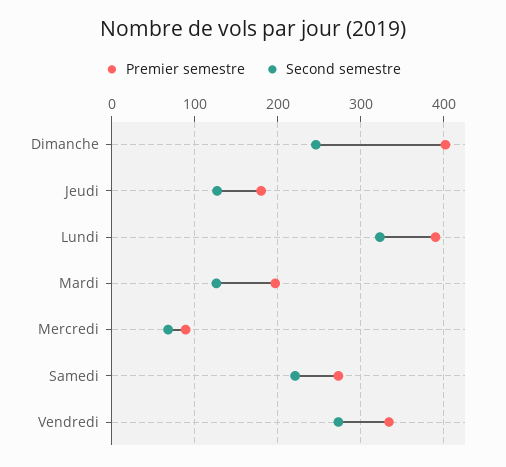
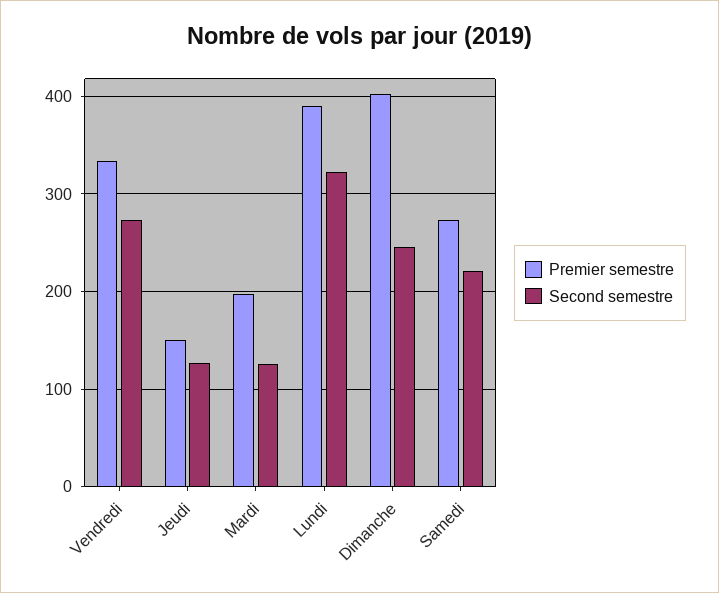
  {
    "Premier semestre": {
      "Dimanche": 400,
-     "Jeudi": 180,
+     "Jeudi": 150,
      "Lundi": 390,
      "Mardi": 200,
-     "Mercredi": 90,
      "Samedi": 270,
      "Vendredi": 330
    },
    "Second semestre": {
      "Dimanche": 250,
      "Jeudi": 130,
      "Lundi": 320,
      "Mardi": 130,
-     "Mercredi": 70,
      "Samedi": 220,
      "Vendredi": 270
    }
  }

